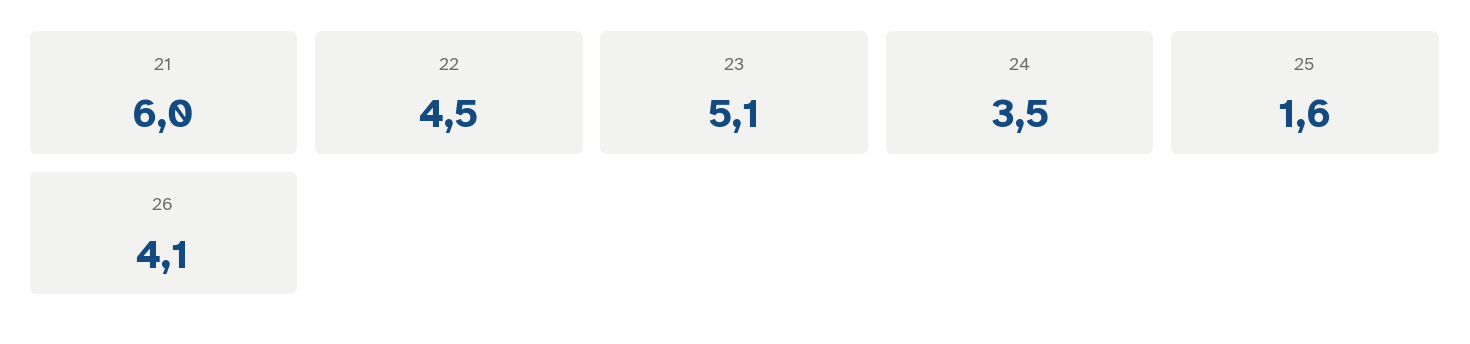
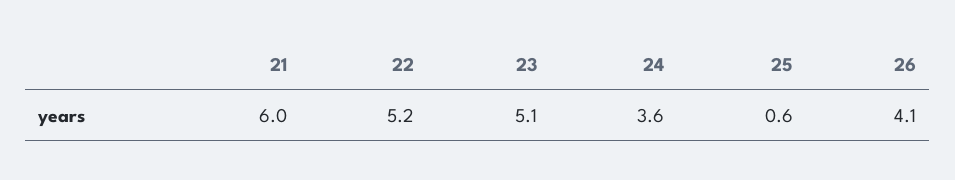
  {
    "21": 6,
-   "22": 4.5,
+   "22": 5.2,
    "23": 5.1,
-   "24": 3.5,
+   "24": 3.6,
-   "25": 1.6,
+   "25": 0.6,
    "26": 4.1
  }

